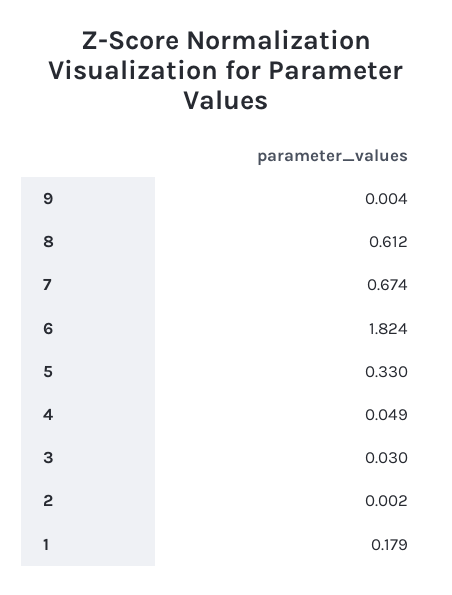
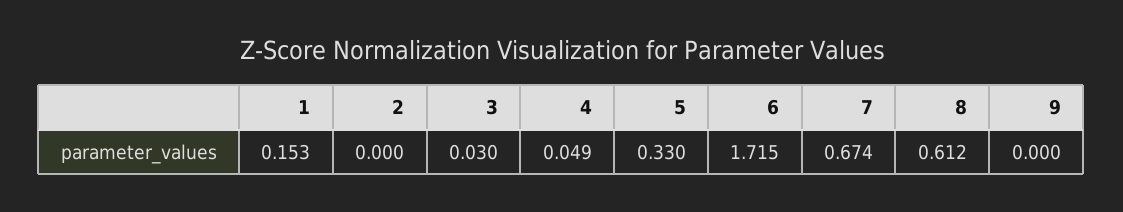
  {
-   "9": 0.004,
+   "9": 0,
    "8": 0.612,
    "7": 0.674,
-   "6": 1.824,
+   "6": 1.715,
    "5": 0.33,
    "4": 0.049,
    "3": 0.03,
-   "2": 0.002,
+   "2": 0,
-   "1": 0.179
+   "1": 0.153
  }

